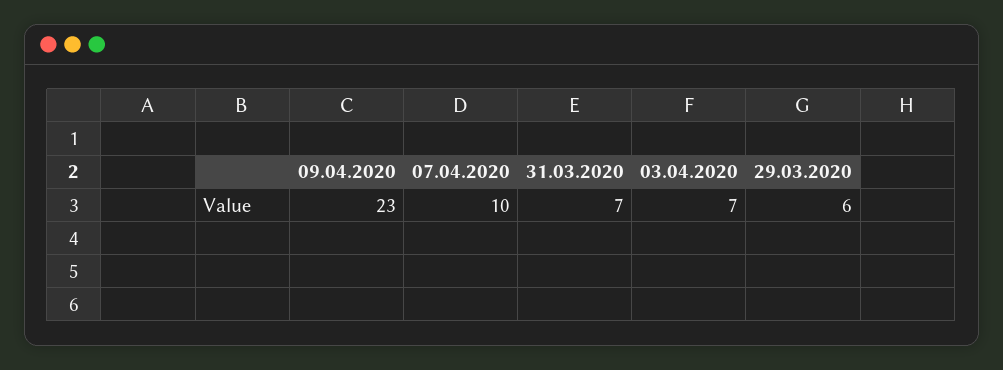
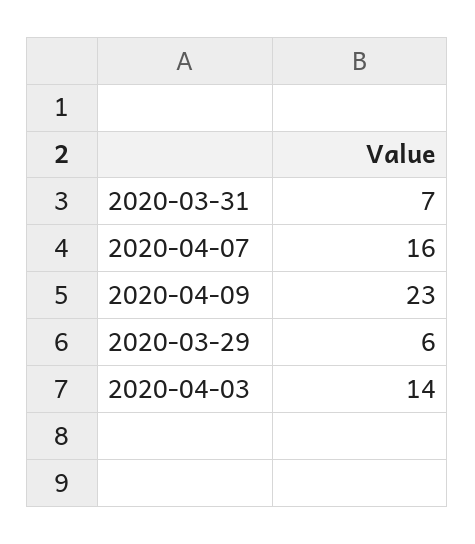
  {
    "09.04.2020": 23,
-   "07.04.2020": 10,
+   "07.04.2020": 16,
    "31.03.2020": 7,
-   "03.04.2020": 7,
+   "03.04.2020": 14,
    "29.03.2020": 6
  }

